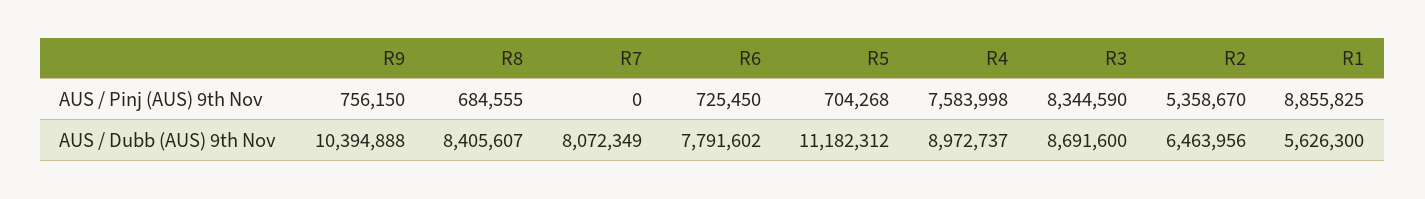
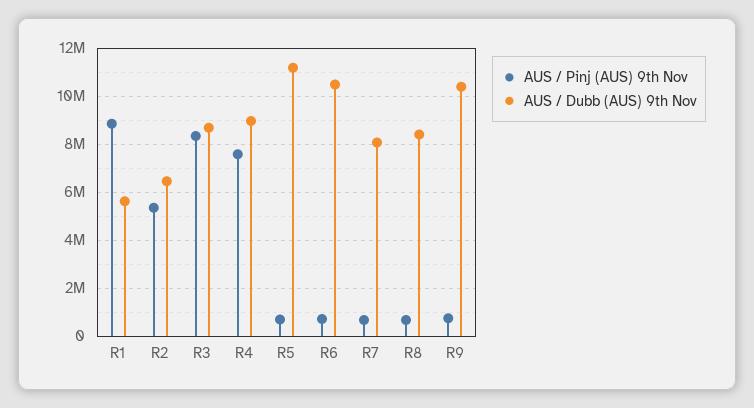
  {
    "AUS / Pinj (AUS) 9th Nov": {
      "R9": 756150,
      "R8": 684555,
-     "R7": 0,
+     "R7": 750000,
      "R6": 725450,
      "R5": 704268,
      "R4": 7583998,
      "R3": 8344590,
      "R2": 5358670,
      "R1": 8855825
    },
    "AUS / Dubb (AUS) 9th Nov": {
      "R9": 10394888,
      "R8": 8405607,
      "R7": 8072349,
-     "R6": 7791602,
+     "R6": 10500000,
      "R5": 11182312,
      "R4": 8972737,
      "R3": 8691600,
      "R2": 6463956,
      "R1": 5626300
    }
  }

